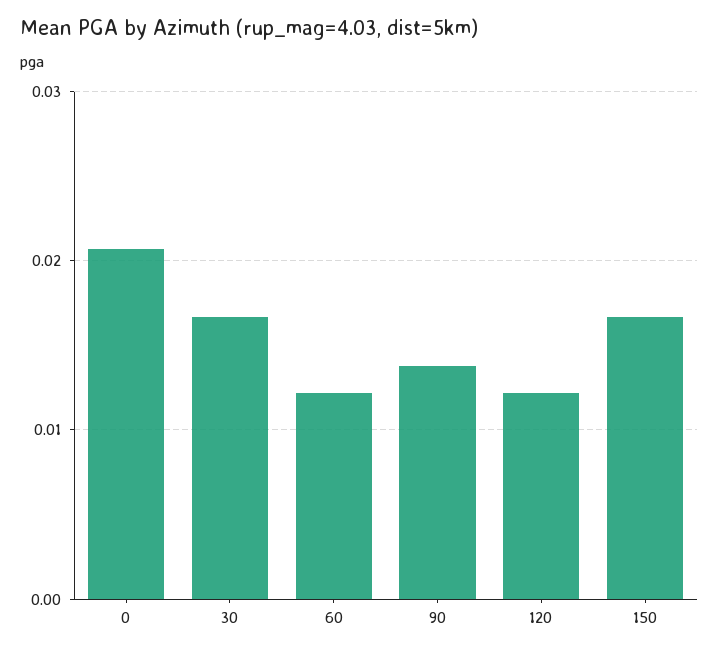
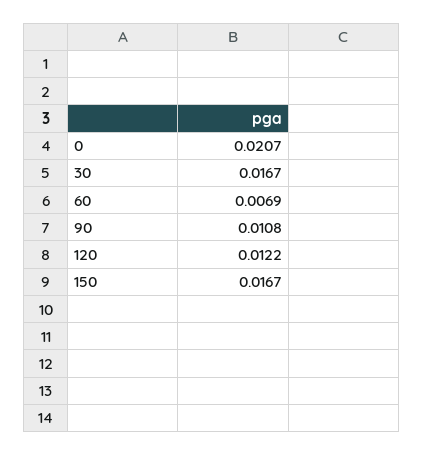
  {
    "0": 0.0207,
    "30": 0.0167,
-   "60": 0.012,
+   "60": 0.0069,
-   "90": 0.014,
+   "90": 0.0108,
    "120": 0.0122,
    "150": 0.0167
  }

